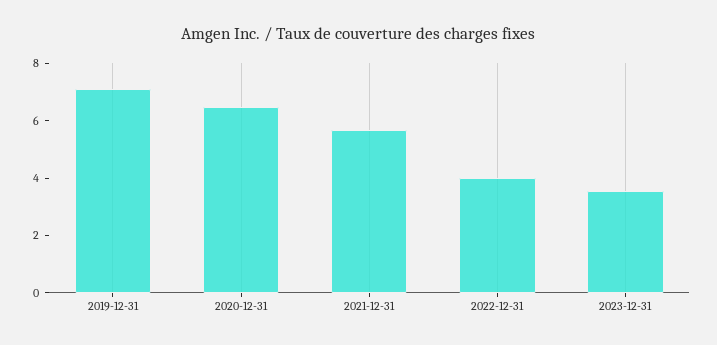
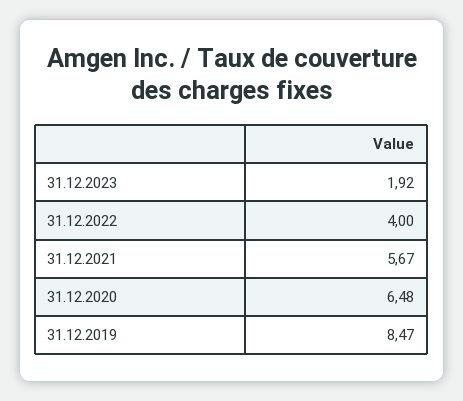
  {
-   "2019-12-31": 7,
+   "2019-12-31": 8.47,
    "2020-12-31": 6.48,
    "2021-12-31": 5.67,
    "2022-12-31": 4,
-   "2023-12-31": 3.5
+   "2023-12-31": 1.92
  }

